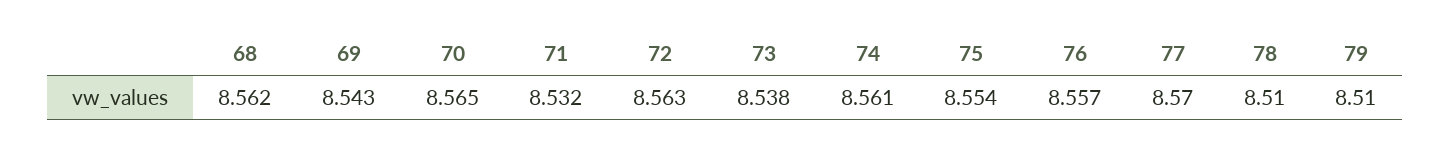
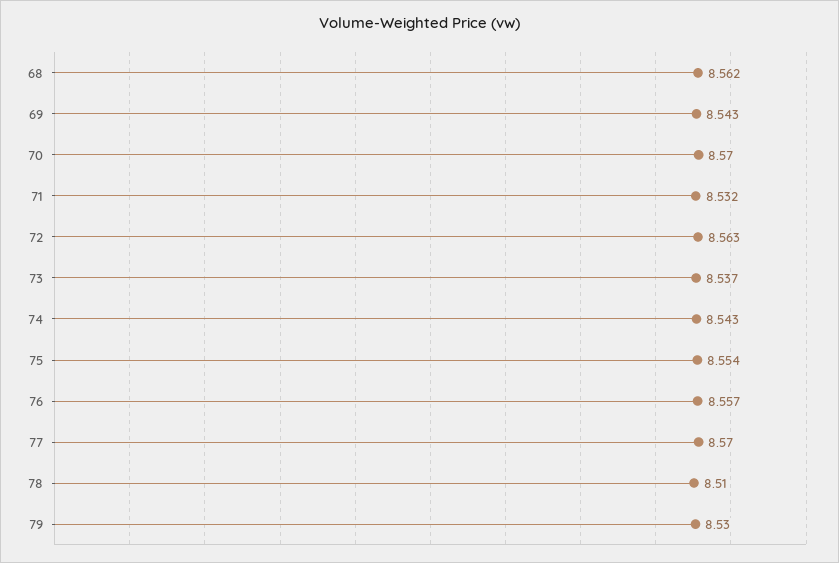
  {
    "68": 8.562,
    "69": 8.543,
-   "70": 8.565,
+   "70": 8.57,
    "71": 8.532,
    "72": 8.563,
-   "73": 8.538,
+   "73": 8.537,
-   "74": 8.561,
+   "74": 8.543,
    "75": 8.554,
    "76": 8.557,
    "77": 8.57,
    "78": 8.51,
-   "79": 8.51
+   "79": 8.53
  }

